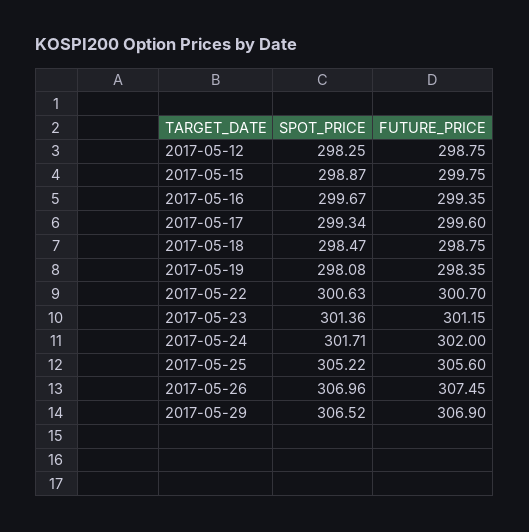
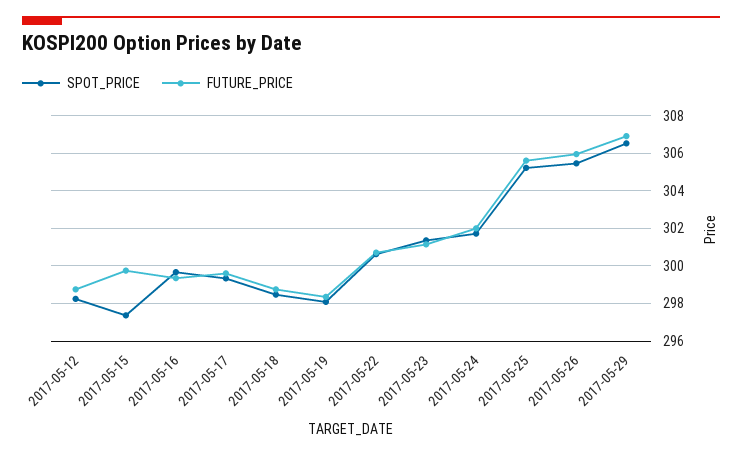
  {
    "SPOT_PRICE": {
      "2017-05-12": 298.25,
-     "2017-05-15": 298.87,
+     "2017-05-15": 297.5,
      "2017-05-16": 299.67,
      "2017-05-17": 299.34,
      "2017-05-18": 298.47,
      "2017-05-19": 298.08,
      "2017-05-22": 300.63,
      "2017-05-23": 301.36,
      "2017-05-24": 301.71,
      "2017-05-25": 305.22,
-     "2017-05-26": 306.96,
+     "2017-05-26": 305.5,
      "2017-05-29": 306.52
    },
    "FUTURE_PRICE": {
      "2017-05-12": 298.75,
      "2017-05-15": 299.75,
      "2017-05-16": 299.35,
      "2017-05-17": 299.6,
      "2017-05-18": 298.75,
      "2017-05-19": 298.35,
      "2017-05-22": 300.7,
      "2017-05-23": 301.15,
      "2017-05-24": 302,
      "2017-05-25": 305.6,
-     "2017-05-26": 307.45,
+     "2017-05-26": 306,
      "2017-05-29": 306.9
    }
  }

